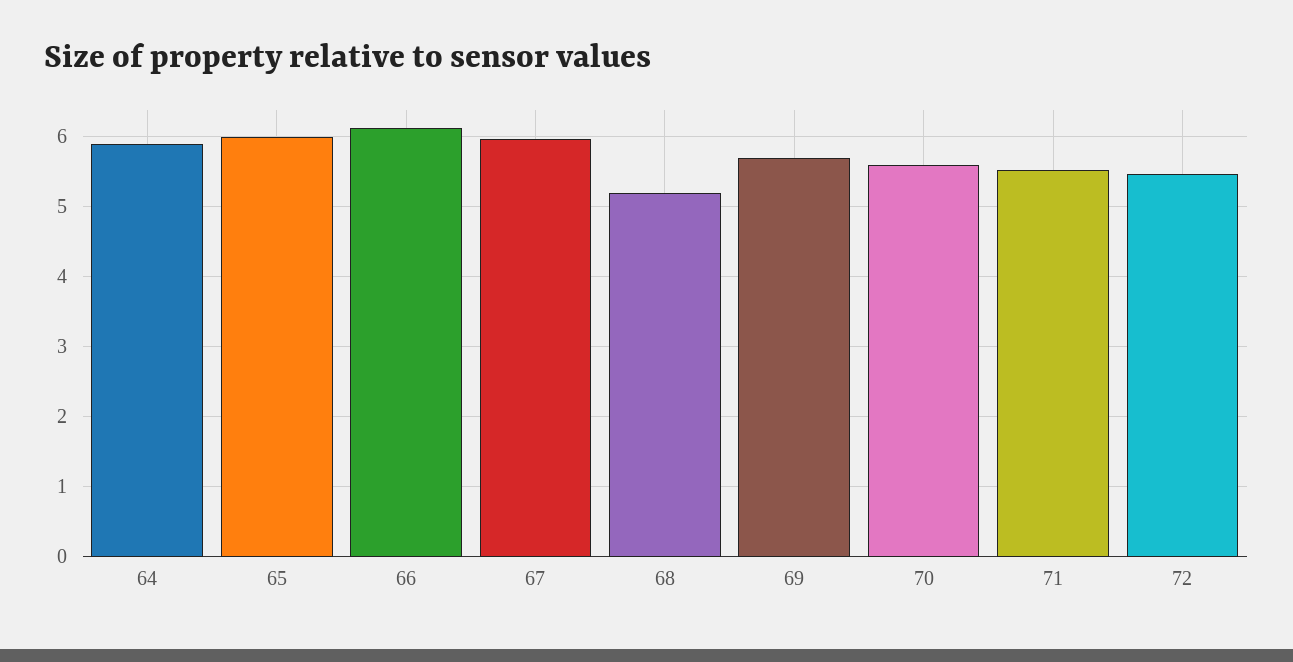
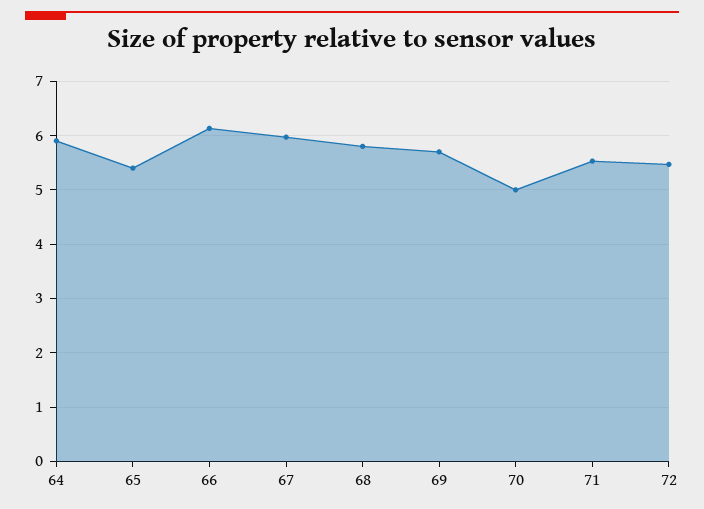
  {
    "64": 5.9,
-   "65": 6,
+   "65": 5.4,
    "66": 6.1,
    "67": 6,
-   "68": 5.2,
+   "68": 5.8,
    "69": 5.7,
-   "70": 5.6,
+   "70": 5,
    "71": 5.5,
    "72": 5.5
  }

